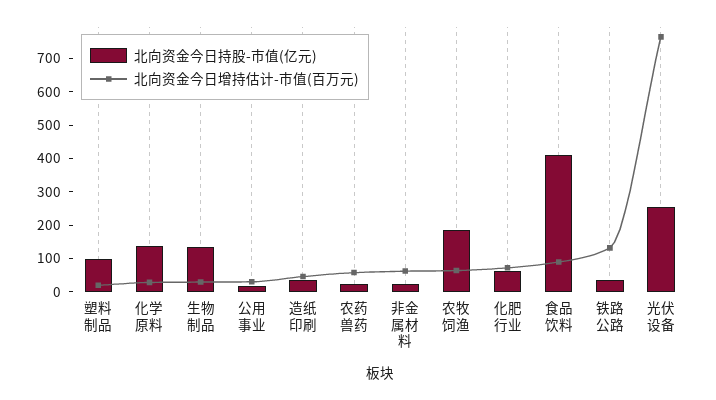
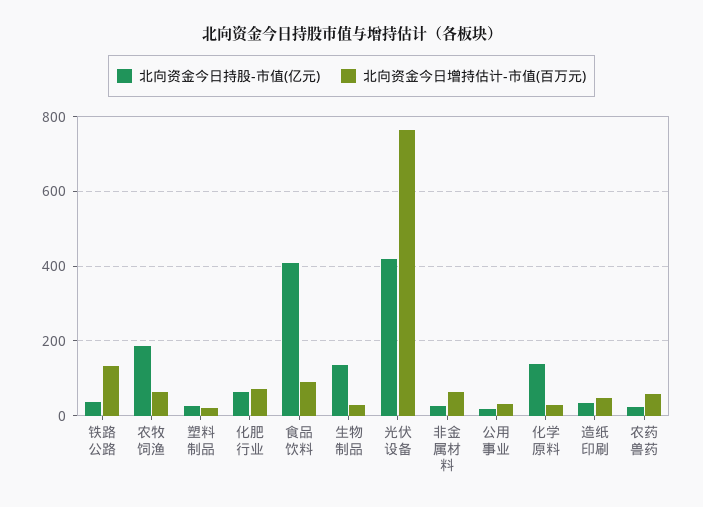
  {
    "北向资金今日持股-市值(亿元)": {
-     "塑料制品": 100,
+     "塑料制品": 20,
      "化学原料": 140,
      "生物制品": 140,
      "公用事业": 20,
      "造纸印刷": 40,
      "农药兽药": 20,
      "非金属材料": 20,
      "农牧饲渔": 180,
      "化肥行业": 60,
      "食品饮料": 400,
      "铁路公路": 40,
-     "光伏设备": 250
+     "光伏设备": 420
    },
    "北向资金今日增持估计-市值(百万元)": {
      "塑料制品": 20,
      "化学原料": 20,
      "生物制品": 20,
      "公用事业": 40,
      "造纸印刷": 40,
      "农药兽药": 60,
      "非金属材料": 60,
      "农牧饲渔": 60,
      "化肥行业": 80,
      "食品饮料": 80,
      "铁路公路": 140,
      "光伏设备": 760
    }
  }

